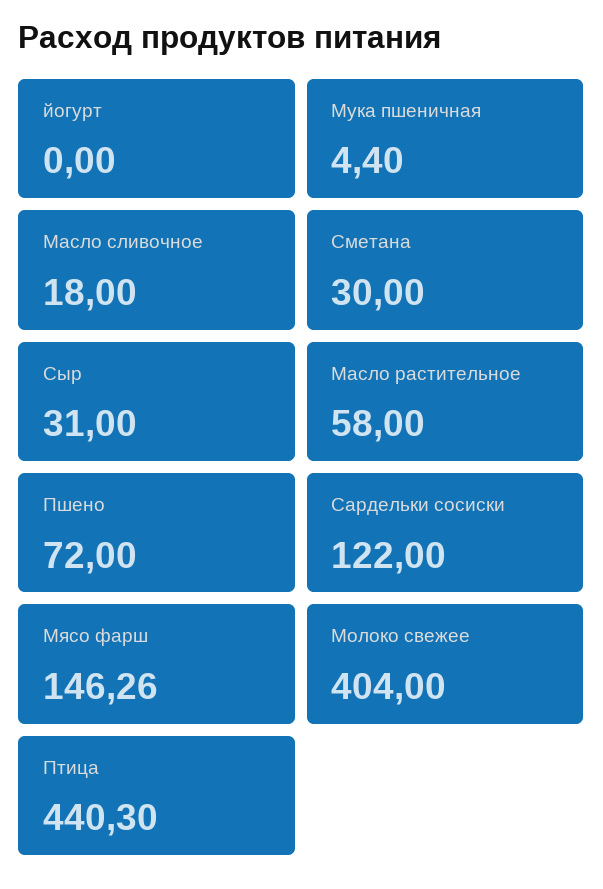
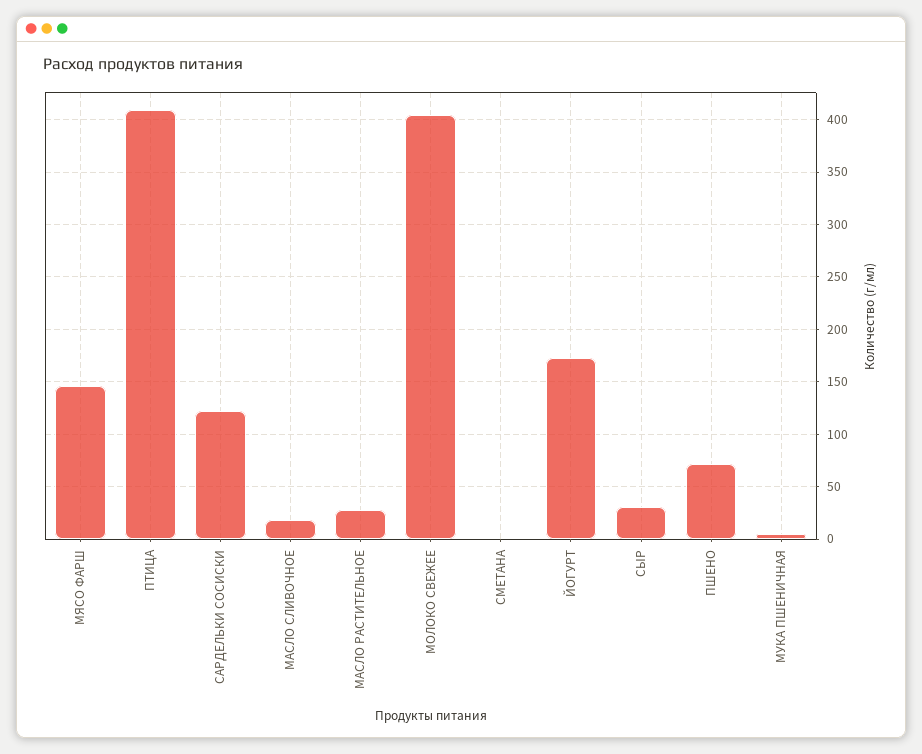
  {
-   "йогурт": 0,
+   "йогурт": 170,
    "Мука пшеничная": 4.4,
    "Масло сливочное": 18,
-   "Сметана": 30,
+   "Сметана": 0,
    "Сыр": 31,
-   "Масло растительное": 58,
+   "Масло растительное": 30,
    "Пшено": 72,
    "Сардельки сосиски": 122,
    "Мясо фарш": 146.26,
    "Молоко свежее": 404,
-   "Птица": 440.3
+   "Птица": 410
  }

